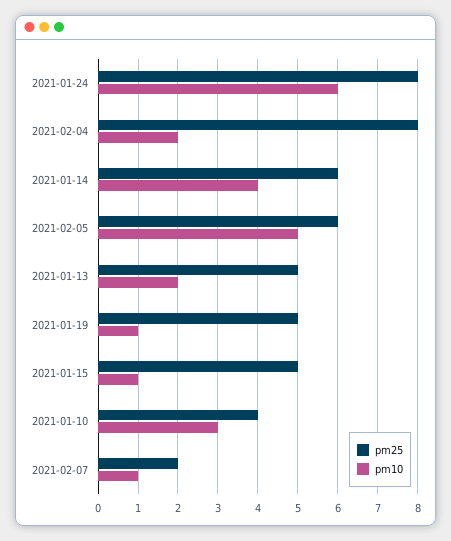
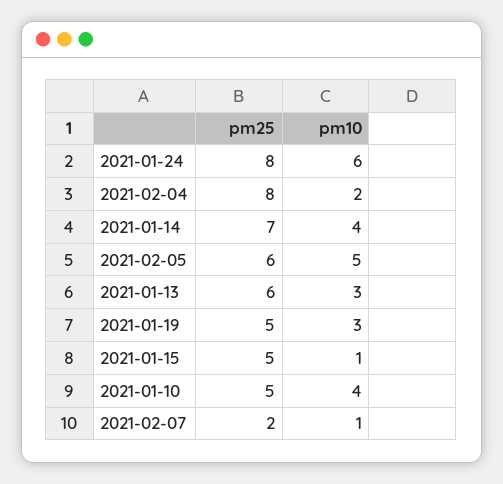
  {
    "pm25": {
      "2021-01-24": 8,
      "2021-02-04": 8,
-     "2021-01-14": 6,
+     "2021-01-14": 7,
      "2021-02-05": 6,
-     "2021-01-13": 5,
+     "2021-01-13": 6,
      "2021-01-19": 5,
      "2021-01-15": 5,
-     "2021-01-10": 4,
+     "2021-01-10": 5,
      "2021-02-07": 2
    },
    "pm10": {
      "2021-01-24": 6,
      "2021-02-04": 2,
      "2021-01-14": 4,
      "2021-02-05": 5,
-     "2021-01-13": 2,
+     "2021-01-13": 3,
-     "2021-01-19": 1,
+     "2021-01-19": 3,
      "2021-01-15": 1,
-     "2021-01-10": 3,
+     "2021-01-10": 4,
      "2021-02-07": 1
    }
  }

